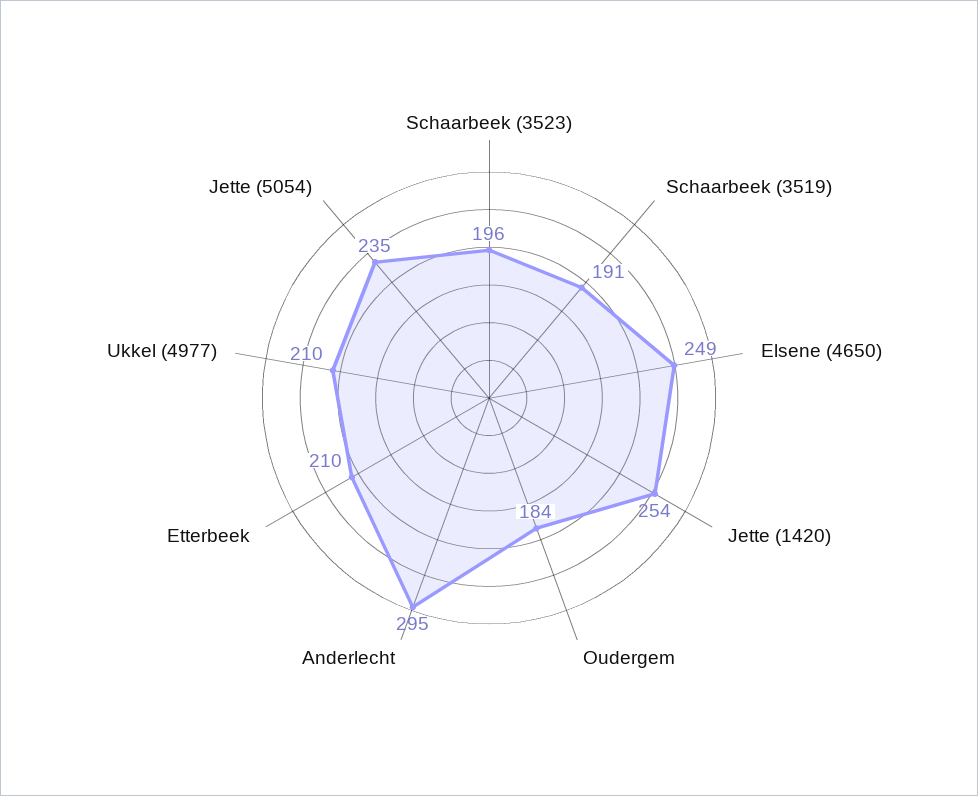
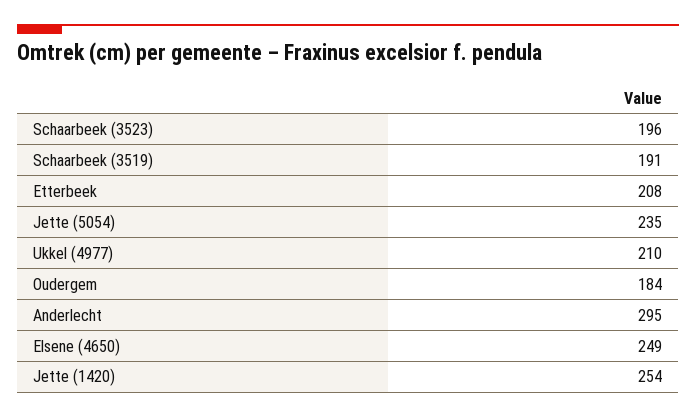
  {
    "Schaarbeek (3523)": 196,
    "Schaarbeek (3519)": 191,
    "Elsene (4650)": 249,
    "Jette (1420)": 254,
    "Oudergem": 184,
    "Anderlecht": 295,
-   "Etterbeek": 210,
+   "Etterbeek": 208,
    "Ukkel (4977)": 210,
    "Jette (5054)": 235
  }

